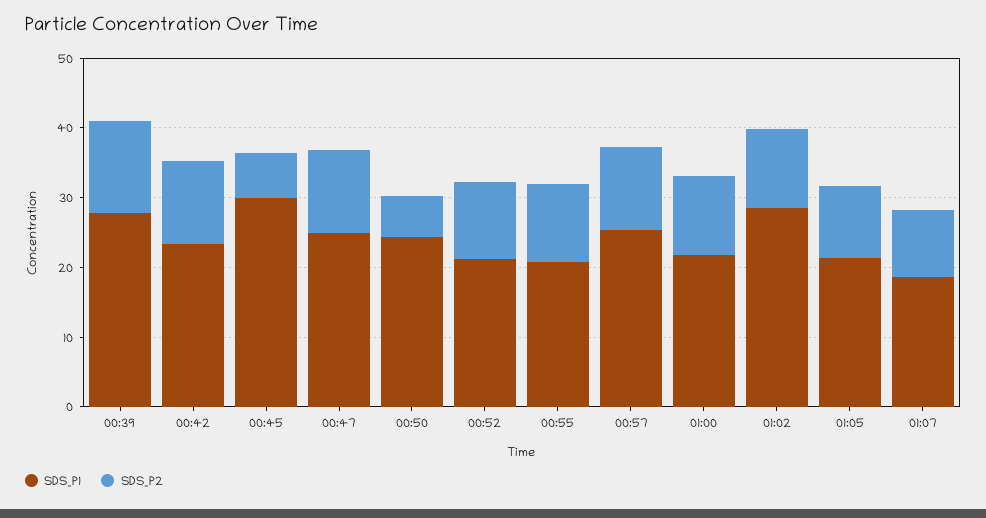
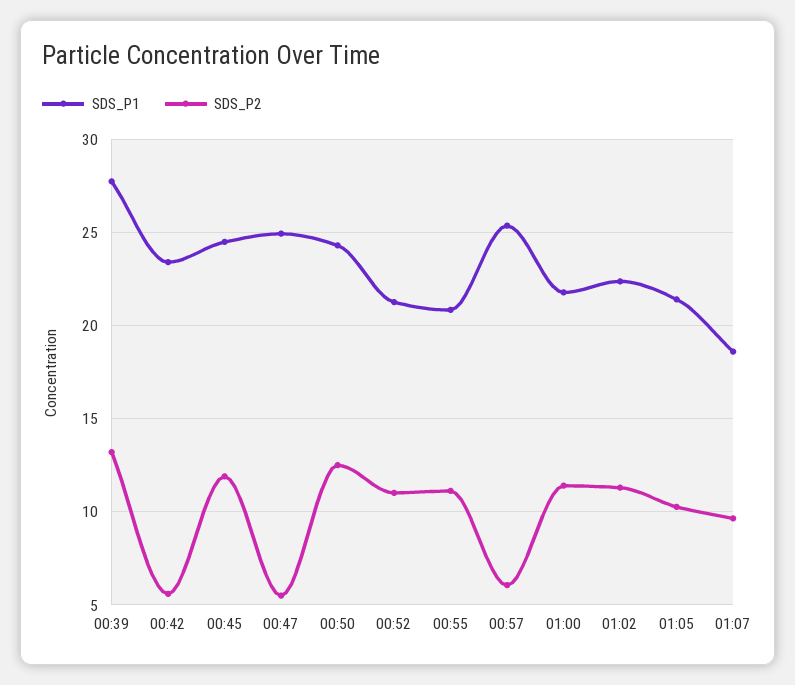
  {
    "SDS_P1": {
      "00:39": 27.5,
      "00:42": 23.5,
-     "00:45": 30,
+     "00:45": 24.5,
      "00:47": 25,
      "00:50": 24.5,
      "00:52": 21.5,
      "00:55": 21,
      "00:57": 25.5,
      "01:00": 22,
-     "01:02": 28,
+     "01:02": 22.5,
      "01:05": 21.5,
      "01:07": 18.5
    },
    "SDS_P2": {
      "00:39": 13,
-     "00:42": 12,
+     "00:42": 5.5,
-     "00:45": 6,
+     "00:45": 12,
-     "00:47": 12,
+     "00:47": 5.5,
-     "00:50": 6,
+     "00:50": 12.5,
      "00:52": 11,
      "00:55": 11,
-     "00:57": 12,
+     "00:57": 6,
      "01:00": 11.5,
      "01:02": 11.5,
      "01:05": 10.5,
      "01:07": 9.5
    }
  }

